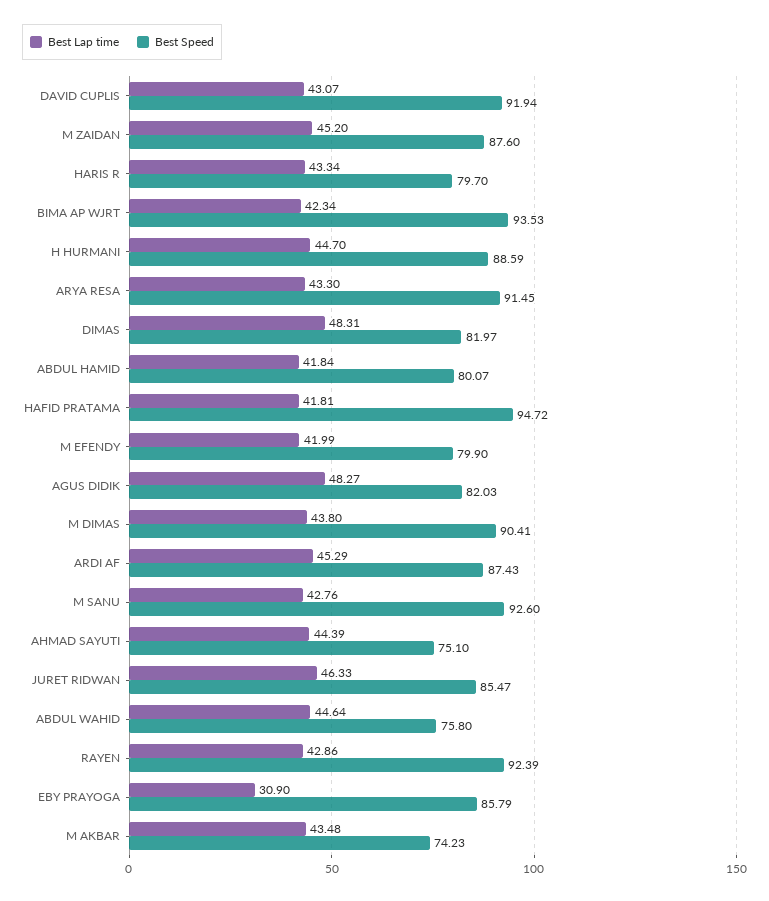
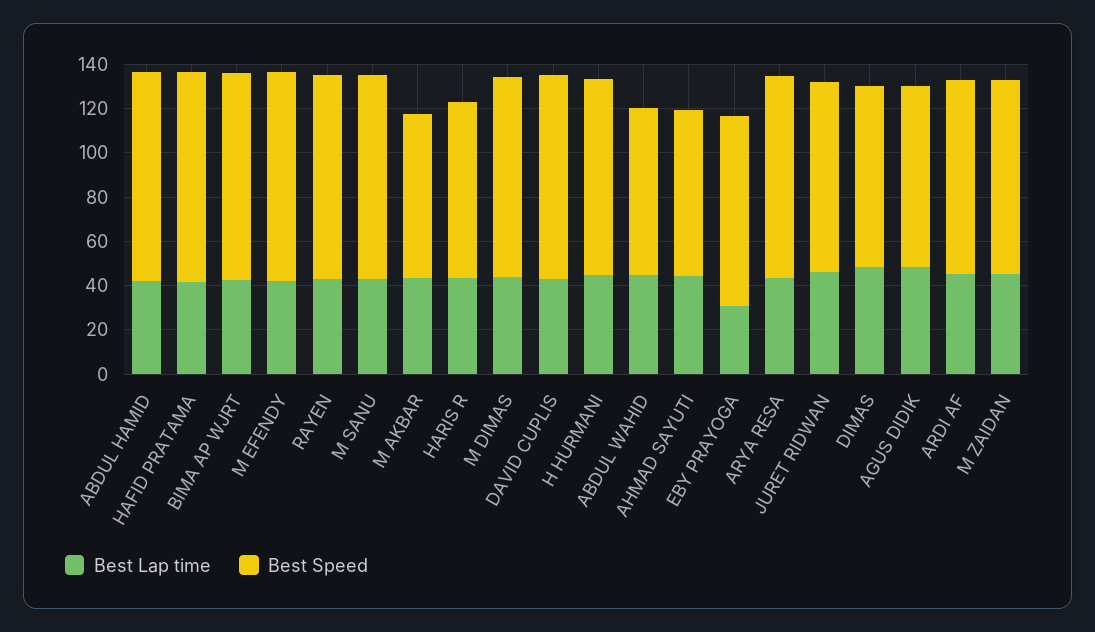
  {
    "Best Lap time": {
      "DAVID CUPLIS": 43.07,
      "M ZAIDAN": 45.2,
      "HARIS R": 43.34,
      "BIMA AP WJRT": 42.34,
      "H HURMANI": 44.7,
      "ARYA RESA": 43.3,
      "DIMAS": 48.31,
      "ABDUL HAMID": 41.84,
      "HAFID PRATAMA": 41.81,
      "M EFENDY": 41.99,
      "AGUS DIDIK": 48.27,
      "M DIMAS": 43.8,
      "ARDI AF": 45.29,
      "M SANU": 42.76,
      "AHMAD SAYUTI": 44.39,
      "JURET RIDWAN": 46.33,
      "ABDUL WAHID": 44.64,
      "RAYEN": 42.86,
      "EBY PRAYOGA": 30.9,
      "M AKBAR": 43.48
    },
    "Best Speed": {
      "DAVID CUPLIS": 91.94,
      "M ZAIDAN": 87.6,
      "HARIS R": 79.7,
      "BIMA AP WJRT": 93.53,
      "H HURMANI": 88.59,
      "ARYA RESA": 91.45,
      "DIMAS": 81.97,
-     "ABDUL HAMID": 80.07,
+     "ABDUL HAMID": 95,
      "HAFID PRATAMA": 94.72,
-     "M EFENDY": 79.9,
+     "M EFENDY": 95,
      "AGUS DIDIK": 82.03,
      "M DIMAS": 90.41,
      "ARDI AF": 87.43,
      "M SANU": 92.6,
      "AHMAD SAYUTI": 75.1,
      "JURET RIDWAN": 85.47,
      "ABDUL WAHID": 75.8,
      "RAYEN": 92.39,
      "EBY PRAYOGA": 85.79,
      "M AKBAR": 74.23
    }
  }

